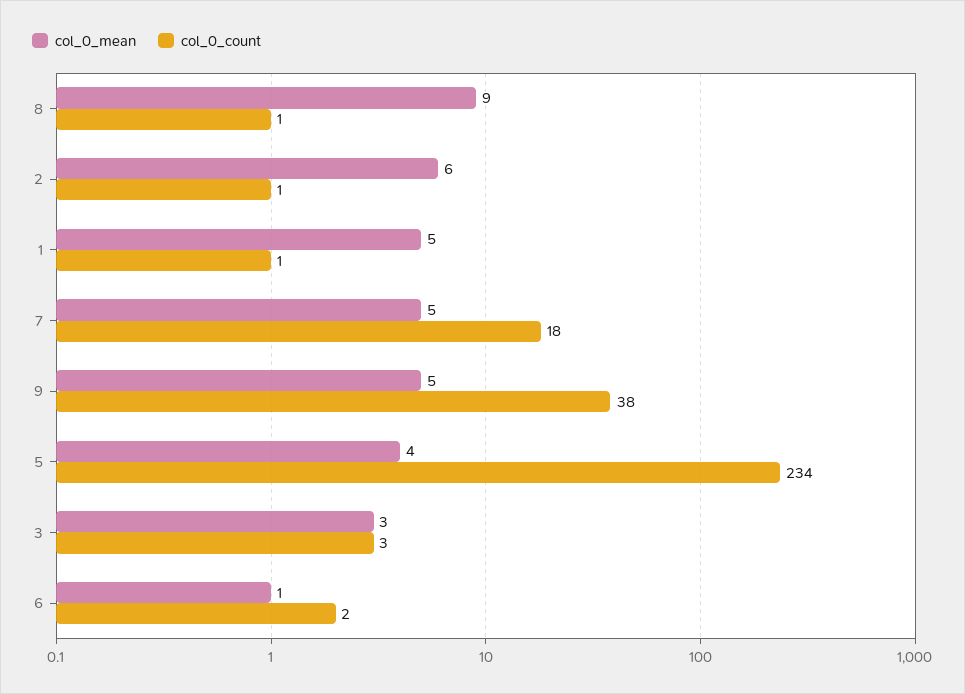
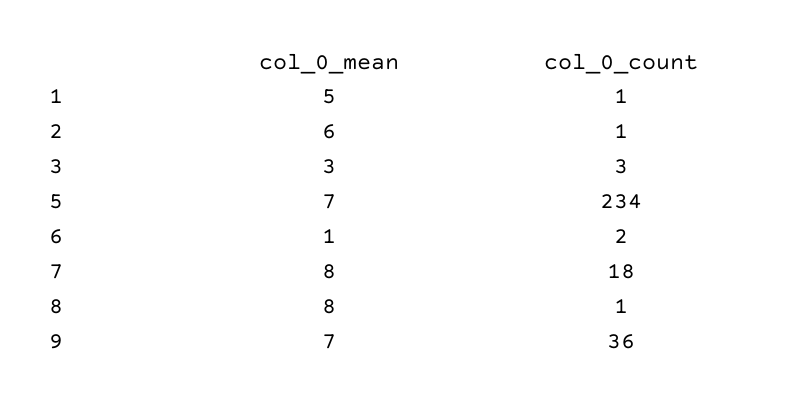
  {
    "col_0_mean": {
-     "8": 9,
+     "8": 8,
      "2": 6,
      "1": 5,
-     "7": 5,
+     "7": 8,
-     "9": 5,
+     "9": 7,
-     "5": 4,
+     "5": 7,
      "3": 3,
      "6": 1
    },
    "col_0_count": {
      "8": 1,
      "2": 1,
      "1": 1,
      "7": 18,
-     "9": 38,
+     "9": 36,
      "5": 234,
      "3": 3,
      "6": 2
    }
  }

